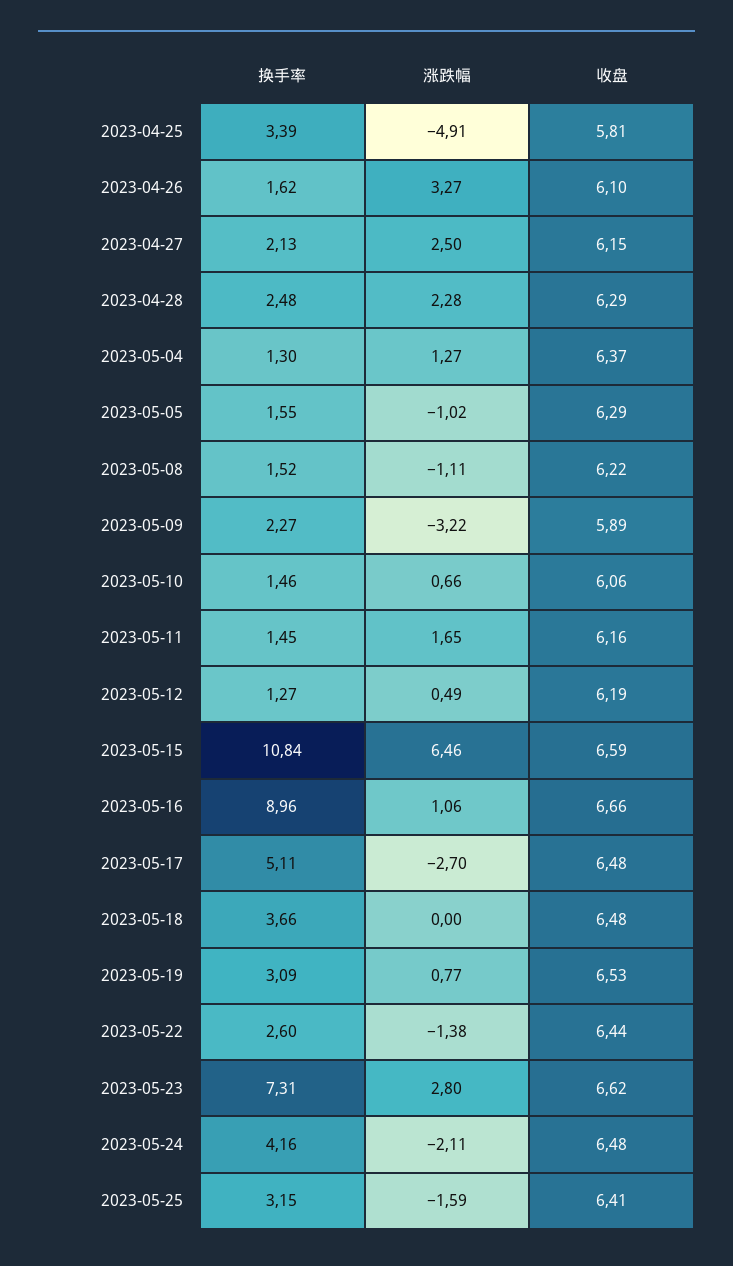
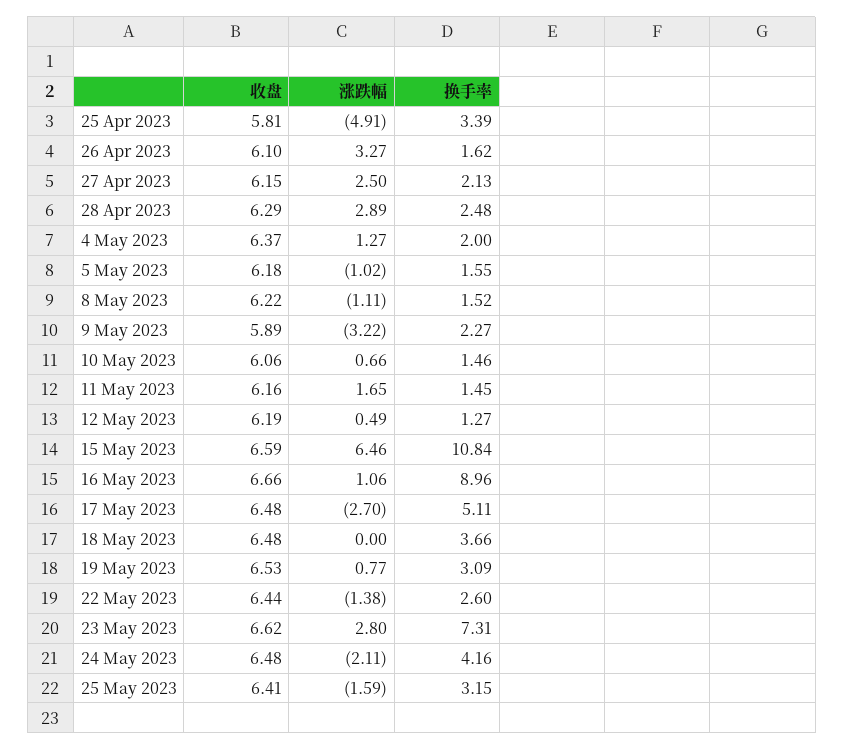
  {
    "换手率": {
      "2023-04-25": 3.39,
      "2023-04-26": 1.62,
      "2023-04-27": 2.13,
      "2023-04-28": 2.48,
-     "2023-05-04": 1.3,
+     "2023-05-04": 2,
      "2023-05-05": 1.55,
      "2023-05-08": 1.52,
      "2023-05-09": 2.27,
      "2023-05-10": 1.46,
      "2023-05-11": 1.45,
      "2023-05-12": 1.27,
      "2023-05-15": 10.84,
      "2023-05-16": 8.96,
      "2023-05-17": 5.11,
      "2023-05-18": 3.66,
      "2023-05-19": 3.09,
      "2023-05-22": 2.6,
      "2023-05-23": 7.31,
      "2023-05-24": 4.16,
      "2023-05-25": 3.15
    },
    "涨跌幅": {
      "2023-04-25": -4.91,
      "2023-04-26": 3.27,
      "2023-04-27": 2.5,
-     "2023-04-28": 2.28,
+     "2023-04-28": 2.89,
      "2023-05-04": 1.27,
      "2023-05-05": -1.02,
      "2023-05-08": -1.11,
      "2023-05-09": -3.22,
      "2023-05-10": 0.66,
      "2023-05-11": 1.65,
      "2023-05-12": 0.49,
      "2023-05-15": 6.46,
      "2023-05-16": 1.06,
      "2023-05-17": -2.7,
      "2023-05-18": 0,
      "2023-05-19": 0.77,
      "2023-05-22": -1.38,
      "2023-05-23": 2.8,
      "2023-05-24": -2.11,
      "2023-05-25": -1.59
    },
    "收盘": {
      "2023-04-25": 5.81,
      "2023-04-26": 6.1,
      "2023-04-27": 6.15,
      "2023-04-28": 6.29,
      "2023-05-04": 6.37,
-     "2023-05-05": 6.29,
+     "2023-05-05": 6.18,
      "2023-05-08": 6.22,
      "2023-05-09": 5.89,
      "2023-05-10": 6.06,
      "2023-05-11": 6.16,
      "2023-05-12": 6.19,
      "2023-05-15": 6.59,
      "2023-05-16": 6.66,
      "2023-05-17": 6.48,
      "2023-05-18": 6.48,
      "2023-05-19": 6.53,
      "2023-05-22": 6.44,
      "2023-05-23": 6.62,
      "2023-05-24": 6.48,
      "2023-05-25": 6.41
    }
  }

